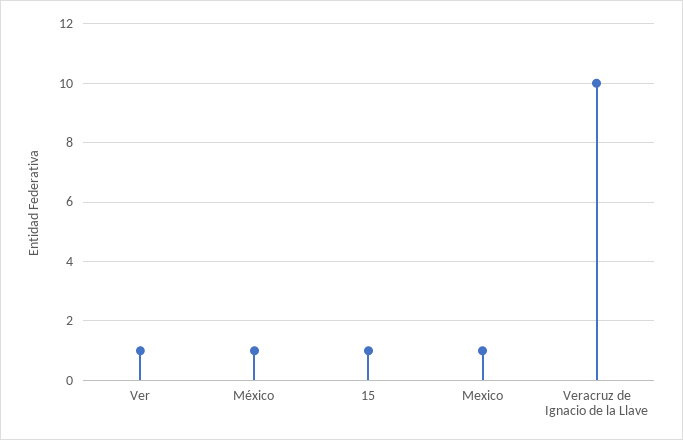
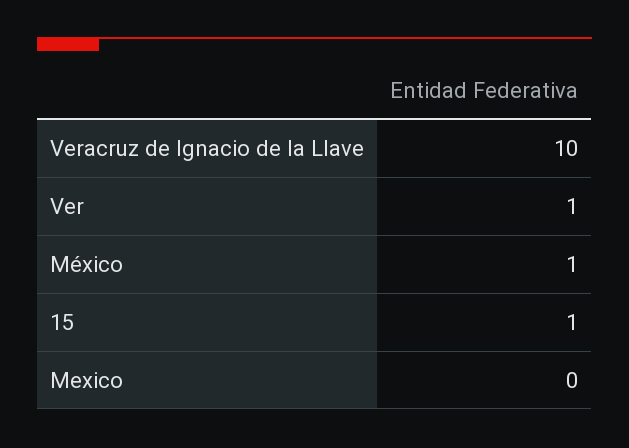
  {
    "Ver": 1,
    "México": 1,
    "15": 1,
-   "Mexico": 1,
+   "Mexico": 0,
    "Veracruz de Ignacio de la Llave": 10
  }

